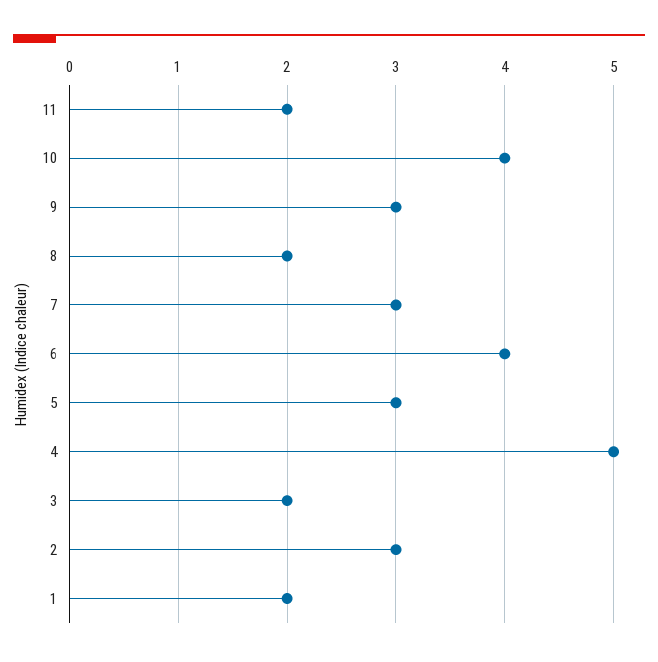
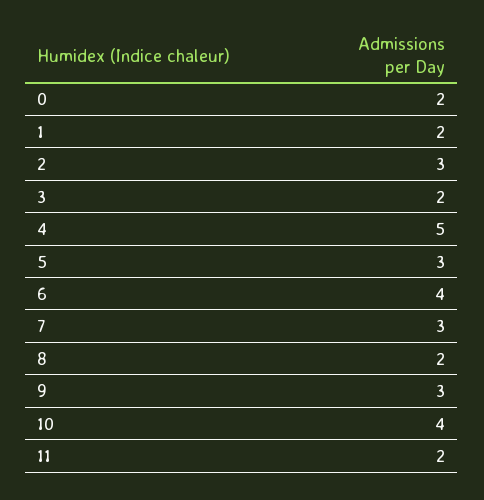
  {
    "11": 2,
    "10": 4,
    "9": 3,
    "8": 2,
    "7": 3,
    "6": 4,
    "5": 3,
    "4": 5,
    "3": 2,
    "2": 3,
-   "1": 2
+   "1": 2,
+   "0": 2
  }

